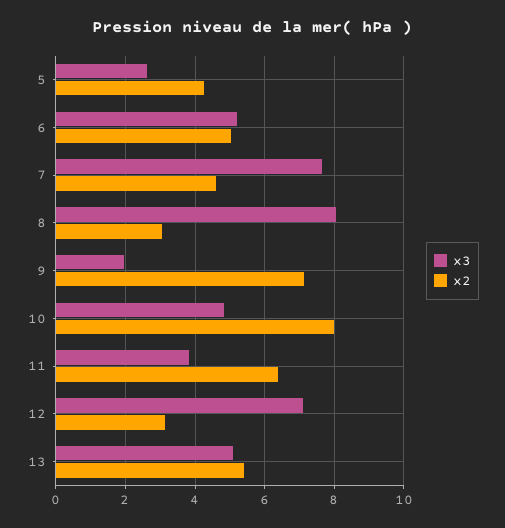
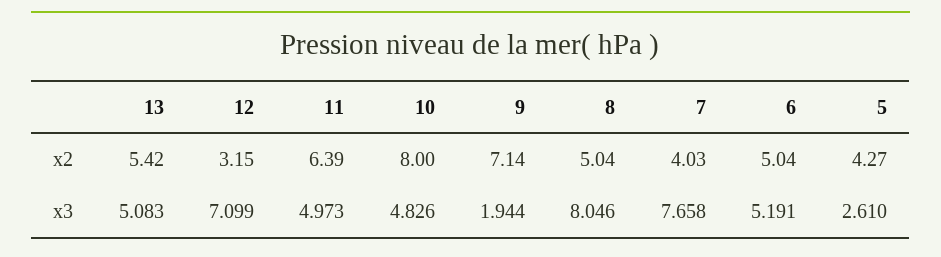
  {
    "x3": {
      "5": 2.61,
      "6": 5.191,
      "7": 7.658,
      "8": 8.046,
      "9": 1.944,
      "10": 4.826,
-     "11": 3.8,
+     "11": 4.973,
      "12": 7.099,
      "13": 5.083
    },
    "x2": {
      "5": 4.27,
      "6": 5.04,
-     "7": 4.6,
+     "7": 4.03,
-     "8": 3,
+     "8": 5.04,
      "9": 7.14,
      "10": 8,
      "11": 6.39,
      "12": 3.15,
      "13": 5.42
    }
  }

